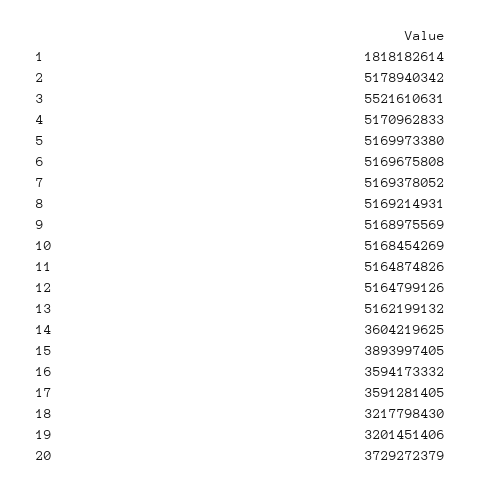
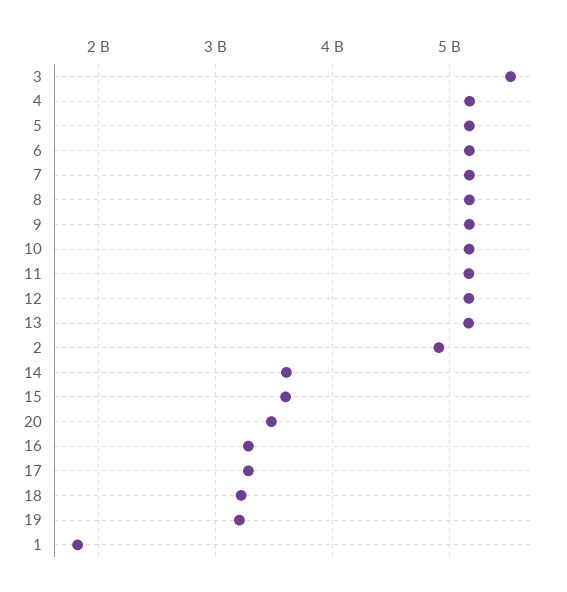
  {
    "1": 1818182614,
-   "2": 5178940342,
+   "2": 4900000000,
    "3": 5521610631,
    "4": 5170962833,
    "5": 5169973380,
    "6": 5169675808,
    "7": 5169378052,
    "8": 5169214931,
    "9": 5168975569,
    "10": 5168454269,
    "11": 5164874826,
    "12": 5164799126,
    "13": 5162199132,
    "14": 3604219625,
-   "15": 3893997405,
+   "15": 3600000000,
-   "16": 3594173332,
+   "16": 3300000000,
-   "17": 3591281405,
+   "17": 3300000000,
    "18": 3217798430,
    "19": 3201451406,
-   "20": 3729272379
+   "20": 3500000000
  }

